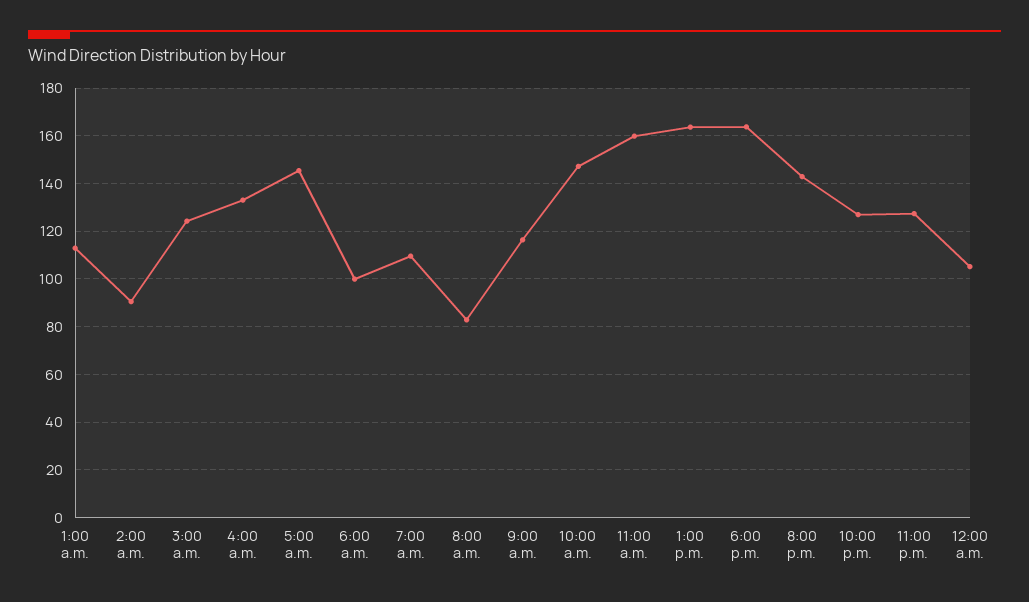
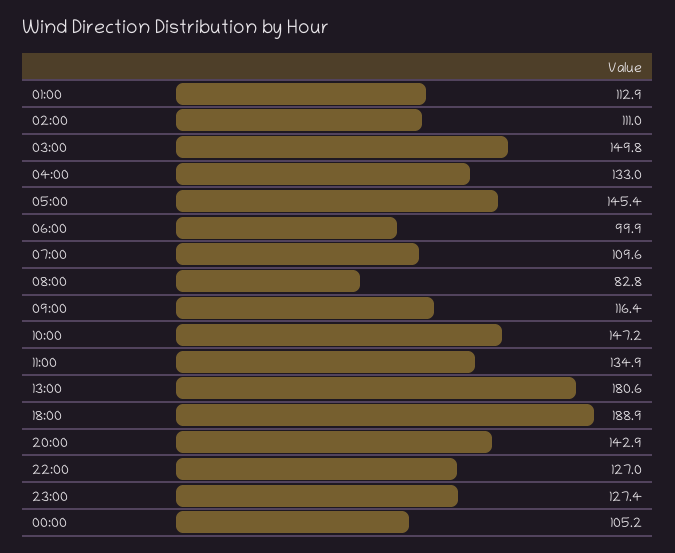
  {
    "1:00 a.m.": 112.9,
-   "2:00 a.m.": 90,
+   "2:00 a.m.": 111,
-   "3:00 a.m.": 125,
+   "3:00 a.m.": 149.8,
    "4:00 a.m.": 133,
    "5:00 a.m.": 145.4,
    "6:00 a.m.": 99.9,
    "7:00 a.m.": 109.6,
    "8:00 a.m.": 82.8,
    "9:00 a.m.": 116.4,
    "10:00 a.m.": 147.2,
-   "11:00 a.m.": 160,
+   "11:00 a.m.": 134.9,
-   "1:00 p.m.": 165,
+   "1:00 p.m.": 180.6,
-   "6:00 p.m.": 165,
+   "6:00 p.m.": 188.9,
    "8:00 p.m.": 142.9,
    "10:00 p.m.": 127,
    "11:00 p.m.": 127.4,
    "12:00 a.m.": 105.2
  }

